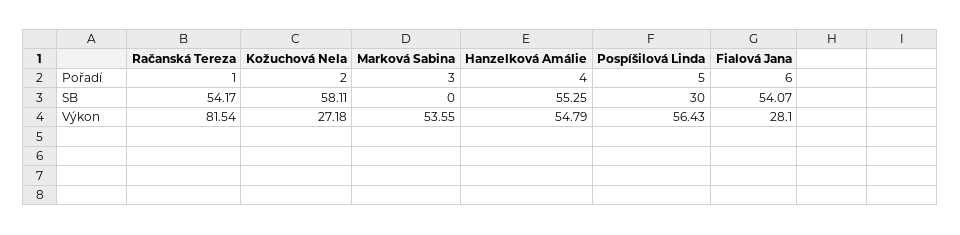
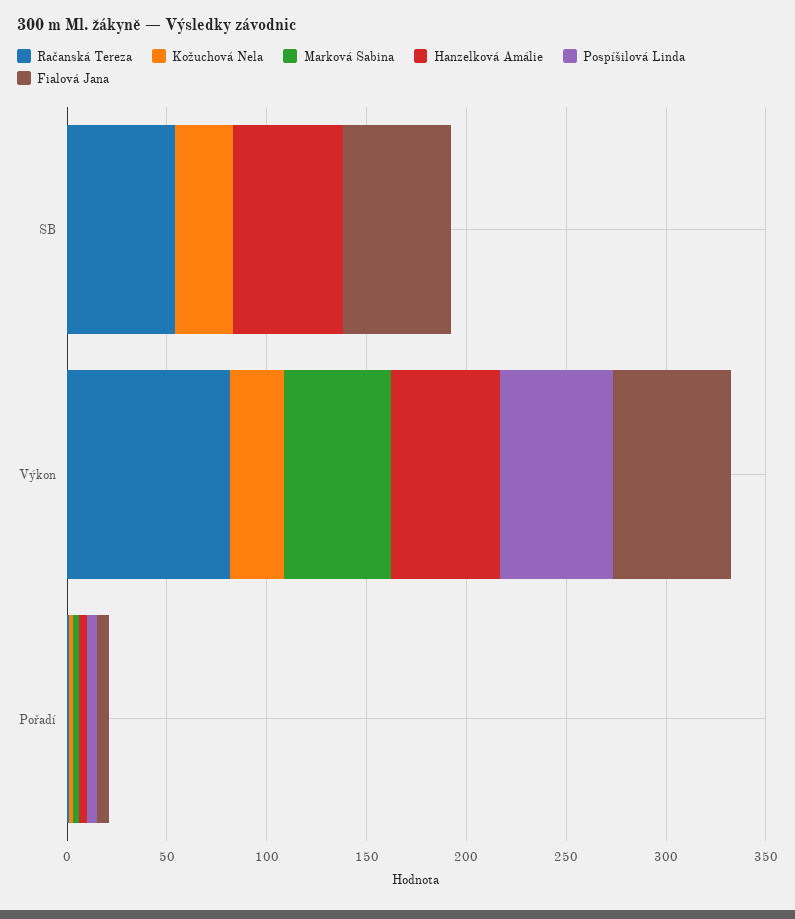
  {
    "Račanská Tereza": {
      "Pořadí": 1,
      "SB": 54.17,
      "Výkon": 81.54
    },
    "Kožuchová Nela": {
      "Pořadí": 2,
-     "SB": 58.11,
+     "SB": 30,
      "Výkon": 27.18
    },
    "Marková Sabina": {
      "Pořadí": 3,
      "SB": 0,
      "Výkon": 53.55
    },
    "Hanzelková Amálie": {
      "Pořadí": 4,
      "SB": 55.25,
      "Výkon": 54.79
    },
    "Pospíšilová Linda": {
      "Pořadí": 5,
-     "SB": 30,
+     "SB": 0,
      "Výkon": 56.43
    },
    "Fialová Jana": {
      "Pořadí": 6,
      "SB": 54.07,
-     "Výkon": 28.1
+     "Výkon": 60
    }
  }

